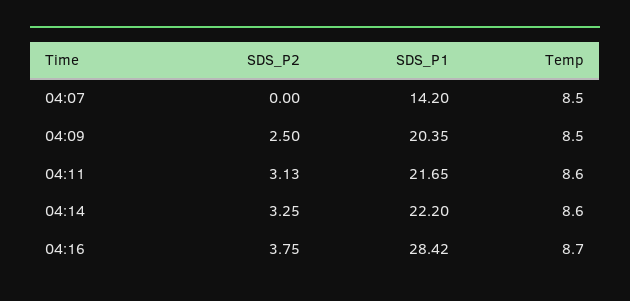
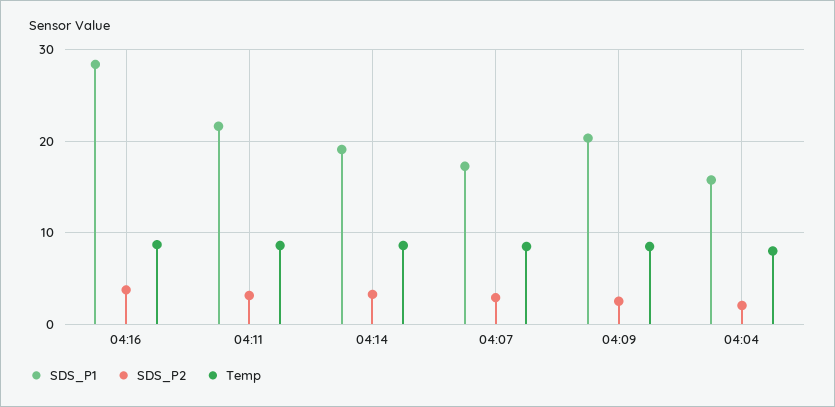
  {
    "SDS_P2": {
-     "04:07": 0,
+     "04:07": 3,
      "04:09": 2.5,
      "04:11": 3.13,
      "04:14": 3.25,
-     "04:16": 3.75
+     "04:16": 3.75,
+     "04:04": 2
    },
    "SDS_P1": {
-     "04:07": 14.2,
+     "04:07": 17,
      "04:09": 20.35,
      "04:11": 21.65,
-     "04:14": 22.2,
+     "04:14": 19,
-     "04:16": 28.42
+     "04:16": 28.42,
+     "04:04": 16
    },
    "Temp": {
      "04:07": 8.5,
      "04:09": 8.5,
      "04:11": 8.6,
      "04:14": 8.6,
-     "04:16": 8.7
+     "04:16": 8.7,
+     "04:04": 8
    }
  }

